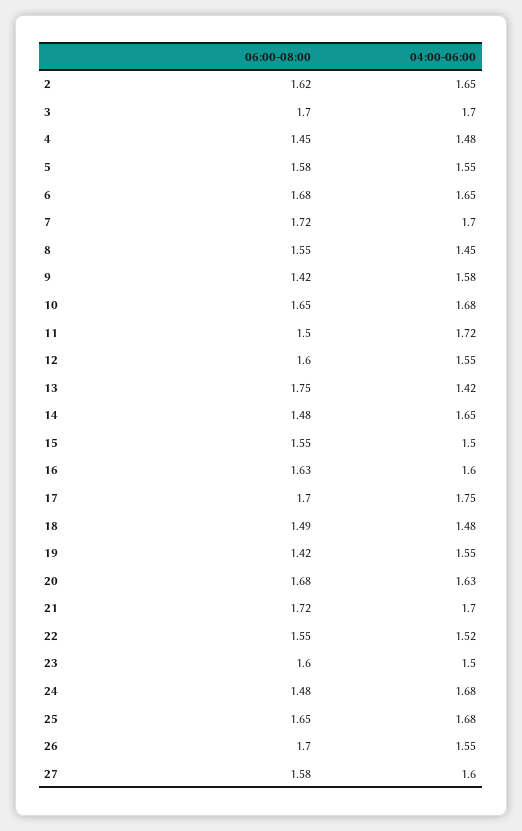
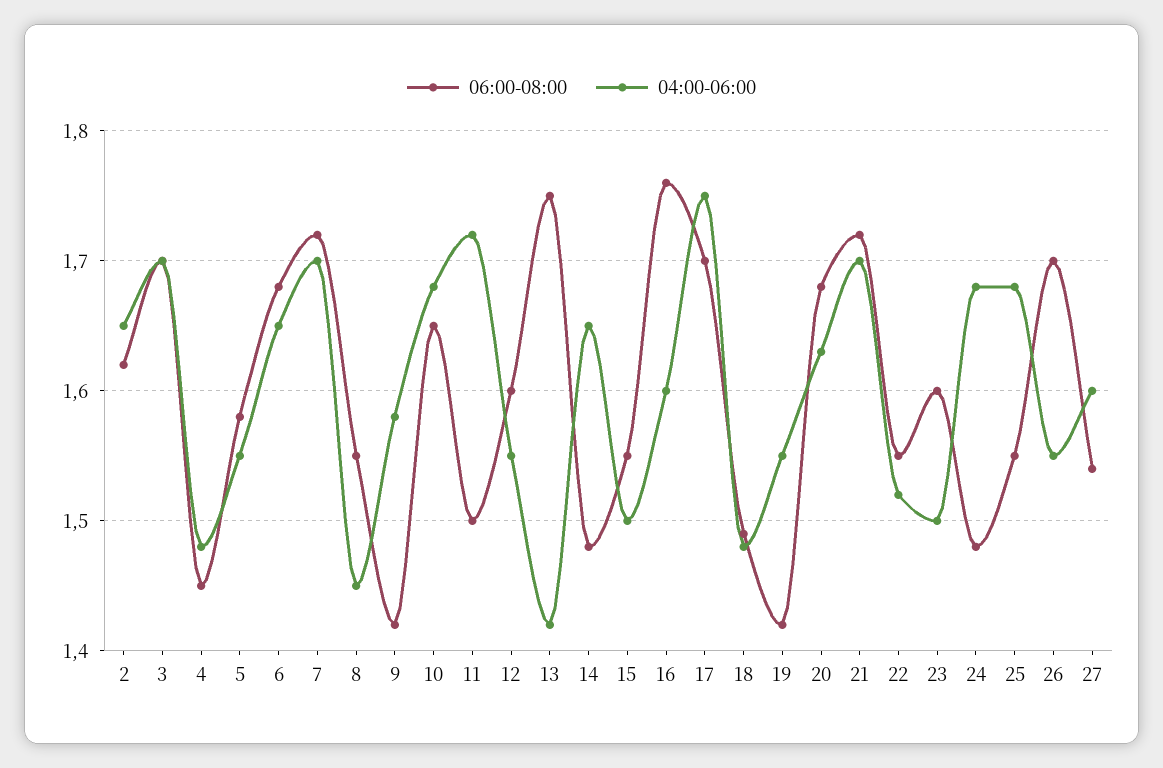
  {
    "06:00-08:00": {
      "2": 1.62,
      "3": 1.7,
      "4": 1.45,
      "5": 1.58,
      "6": 1.68,
      "7": 1.72,
      "8": 1.55,
      "9": 1.42,
      "10": 1.65,
      "11": 1.5,
      "12": 1.6,
      "13": 1.75,
      "14": 1.48,
      "15": 1.55,
-     "16": 1.63,
+     "16": 1.76,
      "17": 1.7,
      "18": 1.49,
      "19": 1.42,
      "20": 1.68,
      "21": 1.72,
      "22": 1.55,
      "23": 1.6,
      "24": 1.48,
-     "25": 1.65,
+     "25": 1.55,
      "26": 1.7,
-     "27": 1.58
+     "27": 1.54
    },
    "04:00-06:00": {
      "2": 1.65,
      "3": 1.7,
      "4": 1.48,
      "5": 1.55,
      "6": 1.65,
      "7": 1.7,
      "8": 1.45,
      "9": 1.58,
      "10": 1.68,
      "11": 1.72,
      "12": 1.55,
      "13": 1.42,
      "14": 1.65,
      "15": 1.5,
      "16": 1.6,
      "17": 1.75,
      "18": 1.48,
      "19": 1.55,
      "20": 1.63,
      "21": 1.7,
      "22": 1.52,
      "23": 1.5,
      "24": 1.68,
      "25": 1.68,
      "26": 1.55,
      "27": 1.6
    }
  }

